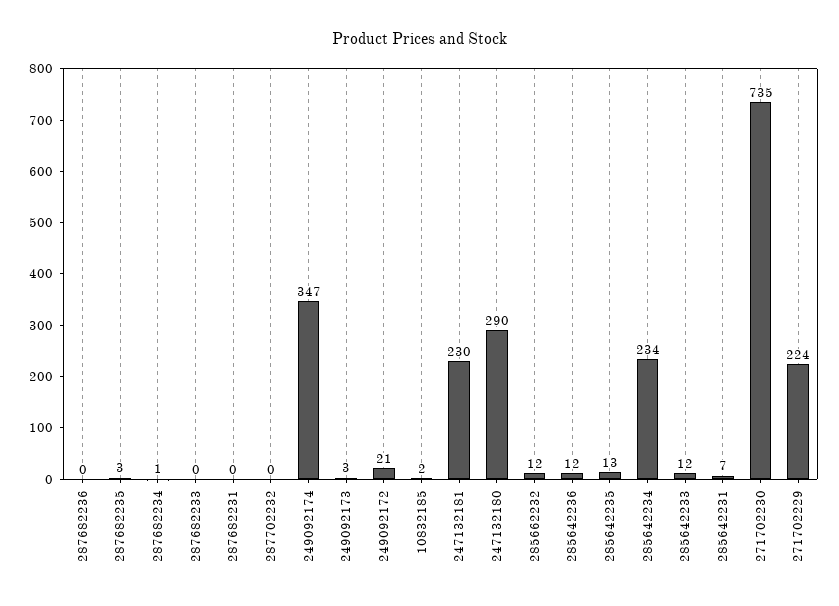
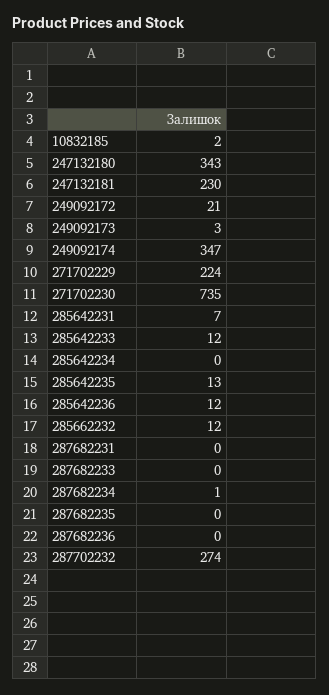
  {
    "287682236": 0,
-   "287682235": 3,
+   "287682235": 0,
    "287682234": 1,
    "287682233": 0,
    "287682231": 0,
-   "287702232": 0,
+   "287702232": 274,
    "249092174": 347,
    "249092173": 3,
    "249092172": 21,
    "10832185": 2,
    "247132181": 230,
-   "247132180": 290,
+   "247132180": 343,
    "285662232": 12,
    "285642236": 12,
    "285642235": 13,
-   "285642234": 234,
+   "285642234": 0,
    "285642233": 12,
    "285642231": 7,
    "271702230": 735,
    "271702229": 224
  }

